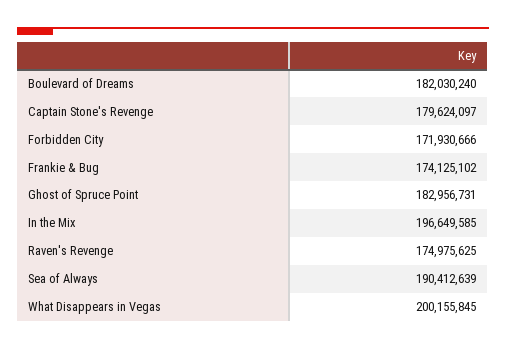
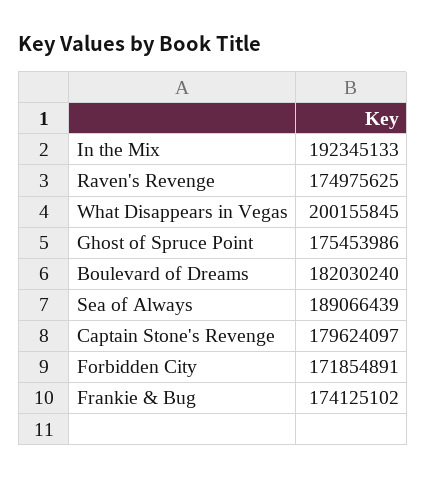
  {
    "Boulevard of Dreams": 182030240,
    "Captain Stone's Revenge": 179624097,
-   "Forbidden City": 171930666,
+   "Forbidden City": 171854891,
    "Frankie & Bug": 174125102,
-   "Ghost of Spruce Point": 182956731,
+   "Ghost of Spruce Point": 175453986,
-   "In the Mix": 196649585,
+   "In the Mix": 192345133,
    "Raven's Revenge": 174975625,
-   "Sea of Always": 190412639,
+   "Sea of Always": 189066439,
    "What Disappears in Vegas": 200155845
  }

